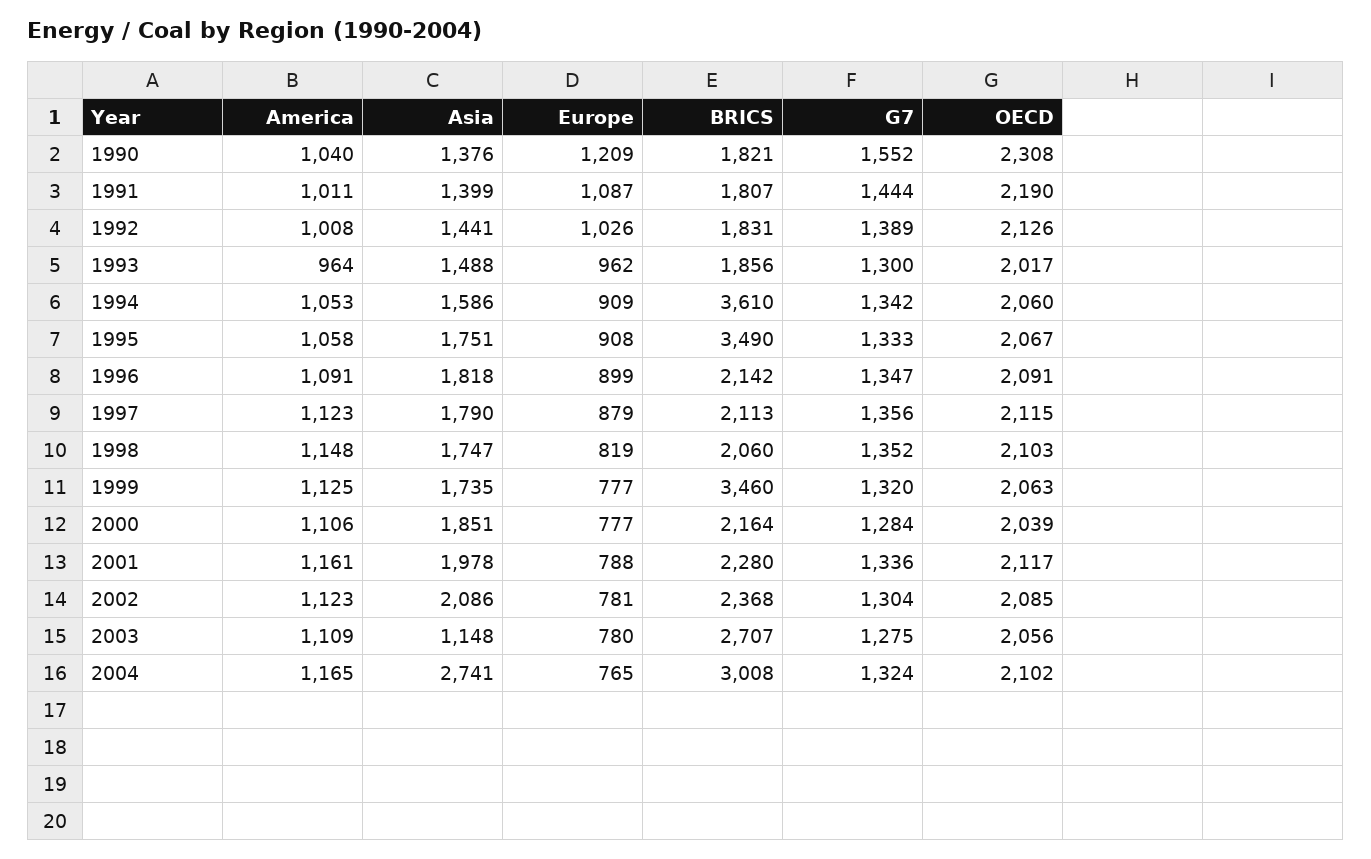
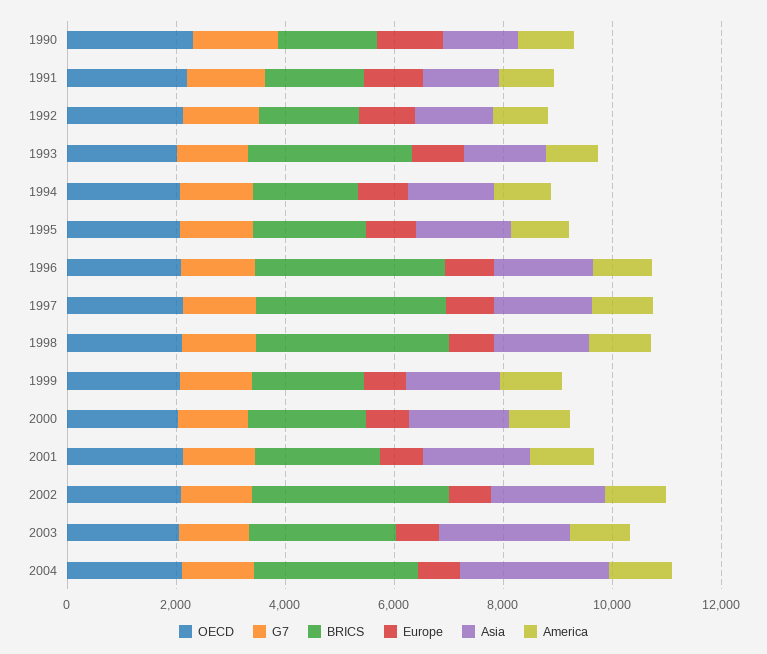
  {
    "America": {
      "1990": 1040,
      "1991": 1011,
      "1992": 1008,
      "1993": 964,
      "1994": 1053,
      "1995": 1058,
      "1996": 1091,
      "1997": 1123,
      "1998": 1148,
      "1999": 1125,
      "2000": 1106,
      "2001": 1161,
      "2002": 1123,
      "2003": 1109,
      "2004": 1165
    },
    "Asia": {
      "1990": 1376,
      "1991": 1399,
      "1992": 1441,
      "1993": 1488,
      "1994": 1586,
      "1995": 1751,
      "1996": 1818,
      "1997": 1790,
      "1998": 1747,
      "1999": 1735,
      "2000": 1851,
      "2001": 1978,
      "2002": 2086,
-     "2003": 1148,
+     "2003": 2500,
      "2004": 2741
    },
    "Europe": {
      "1990": 1209,
      "1991": 1087,
      "1992": 1026,
      "1993": 962,
      "1994": 909,
      "1995": 908,
      "1996": 899,
      "1997": 879,
      "1998": 819,
      "1999": 777,
      "2000": 777,
      "2001": 788,
      "2002": 781,
      "2003": 780,
      "2004": 765
    },
    "BRICS": {
      "1990": 1821,
      "1991": 1807,
      "1992": 1831,
-     "1993": 1856,
+     "1993": 3000,
-     "1994": 3610,
+     "1994": 2000,
-     "1995": 3490,
+     "1995": 2000,
-     "1996": 2142,
+     "1996": 3500,
-     "1997": 2113,
+     "1997": 3500,
-     "1998": 2060,
+     "1998": 3500,
-     "1999": 3460,
+     "1999": 2000,
      "2000": 2164,
      "2001": 2280,
-     "2002": 2368,
+     "2002": 3500,
      "2003": 2707,
      "2004": 3008
    },
    "G7": {
      "1990": 1552,
      "1991": 1444,
      "1992": 1389,
      "1993": 1300,
      "1994": 1342,
      "1995": 1333,
      "1996": 1347,
      "1997": 1356,
      "1998": 1352,
      "1999": 1320,
      "2000": 1284,
      "2001": 1336,
      "2002": 1304,
      "2003": 1275,
      "2004": 1324
    },
    "OECD": {
      "1990": 2308,
      "1991": 2190,
      "1992": 2126,
      "1993": 2017,
      "1994": 2060,
      "1995": 2067,
      "1996": 2091,
      "1997": 2115,
      "1998": 2103,
      "1999": 2063,
      "2000": 2039,
      "2001": 2117,
      "2002": 2085,
      "2003": 2056,
      "2004": 2102
    }
  }

